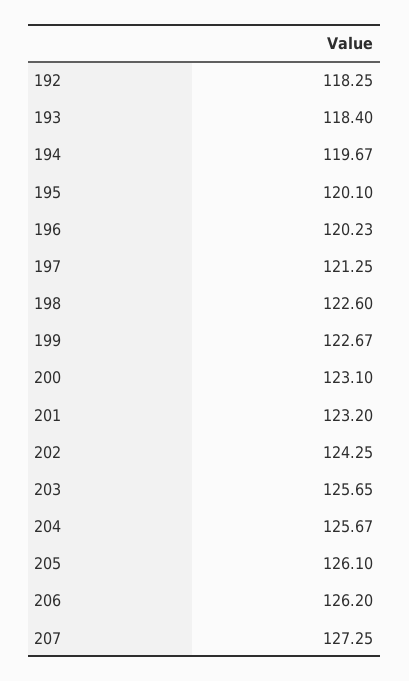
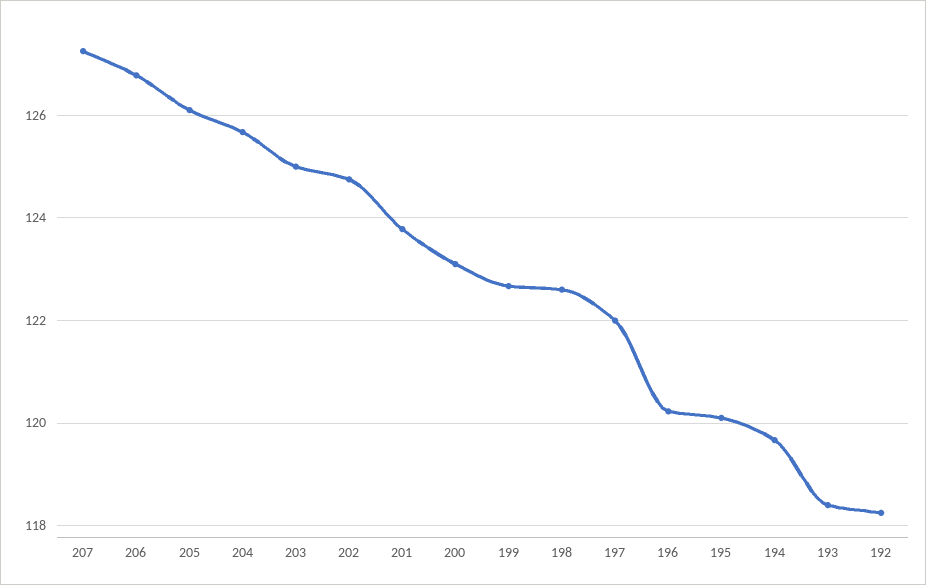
  {
    "192": 118.25,
    "193": 118.4,
    "194": 119.67,
    "195": 120.1,
    "196": 120.23,
-   "197": 121.25,
+   "197": 122,
    "198": 122.6,
    "199": 122.67,
    "200": 123.1,
-   "201": 123.2,
+   "201": 123.8,
-   "202": 124.25,
+   "202": 124.8,
-   "203": 125.65,
+   "203": 125,
    "204": 125.67,
    "205": 126.1,
-   "206": 126.2,
+   "206": 126.8,
    "207": 127.25
  }

